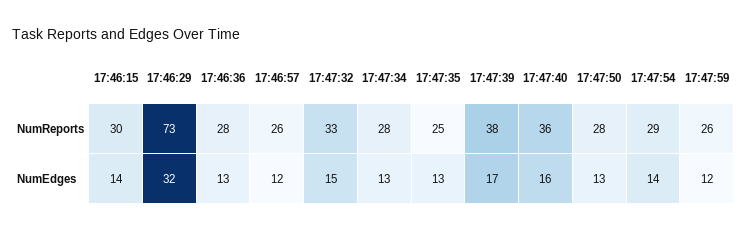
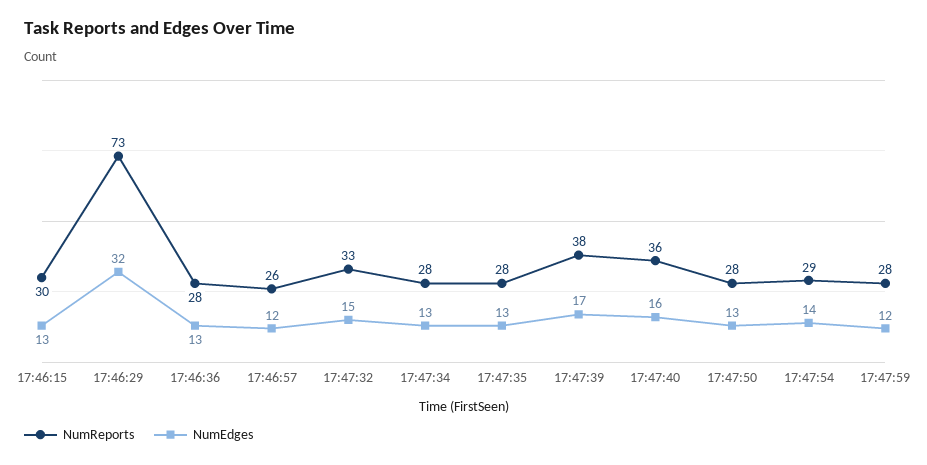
  {
    "NumReports": {
      "17:46:15": 30,
      "17:46:29": 73,
      "17:46:36": 28,
      "17:46:57": 26,
      "17:47:32": 33,
      "17:47:34": 28,
-     "17:47:35": 25,
+     "17:47:35": 28,
      "17:47:39": 38,
      "17:47:40": 36,
      "17:47:50": 28,
      "17:47:54": 29,
-     "17:47:59": 26
+     "17:47:59": 28
    },
    "NumEdges": {
-     "17:46:15": 14,
+     "17:46:15": 13,
      "17:46:29": 32,
      "17:46:36": 13,
      "17:46:57": 12,
      "17:47:32": 15,
      "17:47:34": 13,
      "17:47:35": 13,
      "17:47:39": 17,
      "17:47:40": 16,
      "17:47:50": 13,
      "17:47:54": 14,
      "17:47:59": 12
    }
  }

